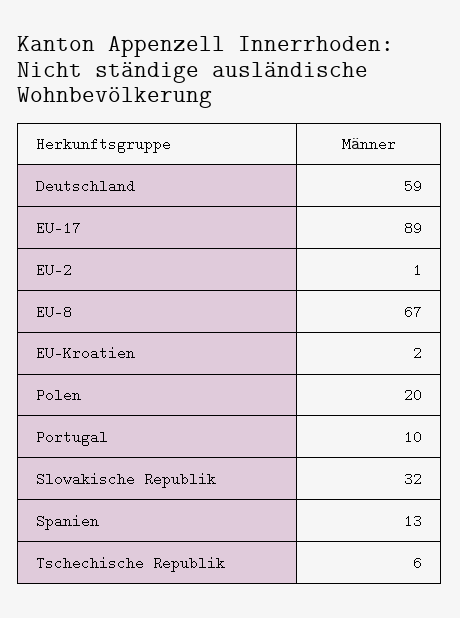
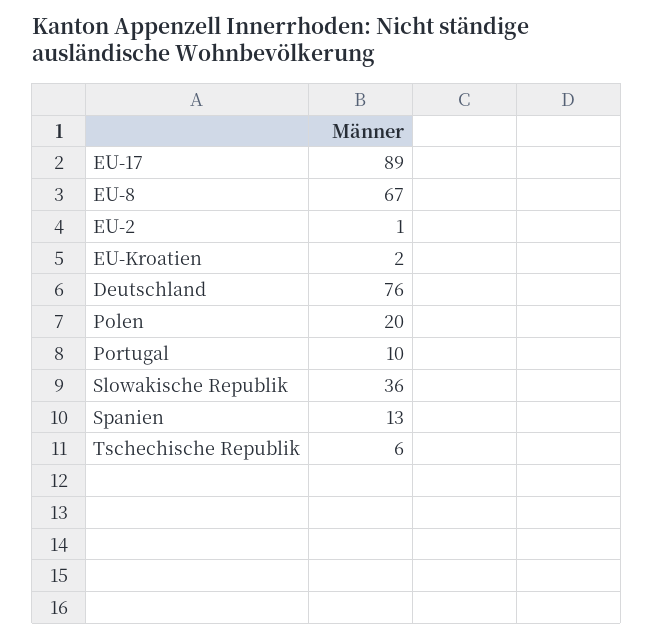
  {
-   "Deutschland": 59,
+   "Deutschland": 76,
    "EU-17": 89,
    "EU-2": 1,
    "EU-8": 67,
    "EU-Kroatien": 2,
    "Polen": 20,
    "Portugal": 10,
-   "Slowakische Republik": 32,
+   "Slowakische Republik": 36,
    "Spanien": 13,
    "Tschechische Republik": 6
  }

